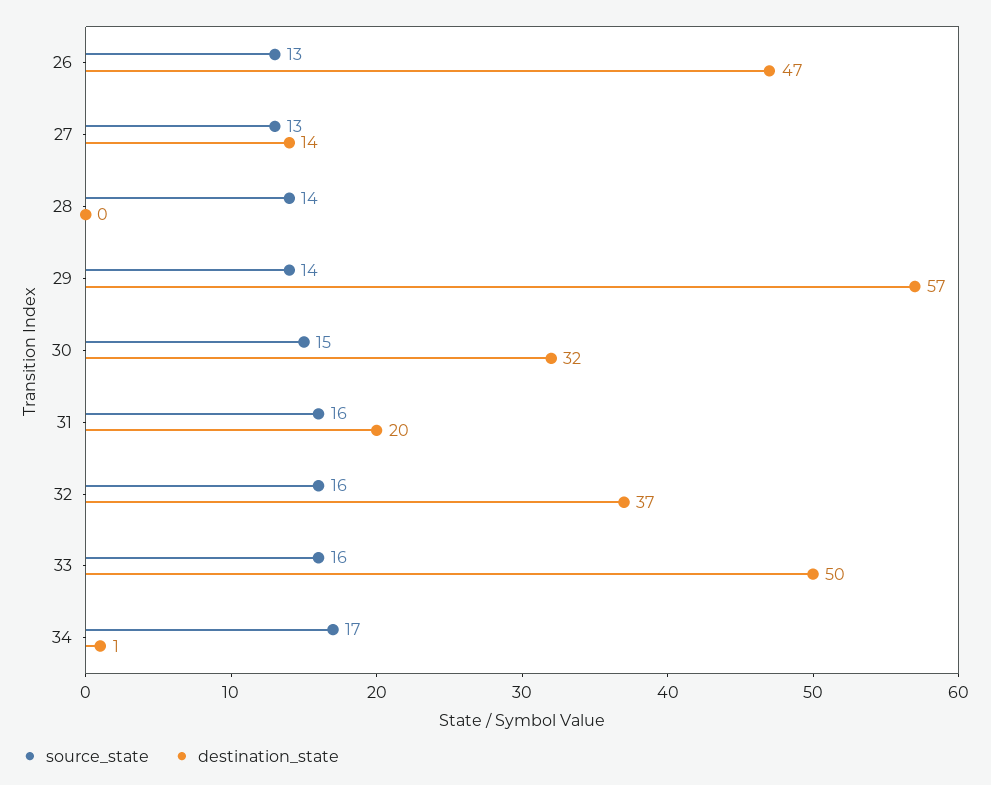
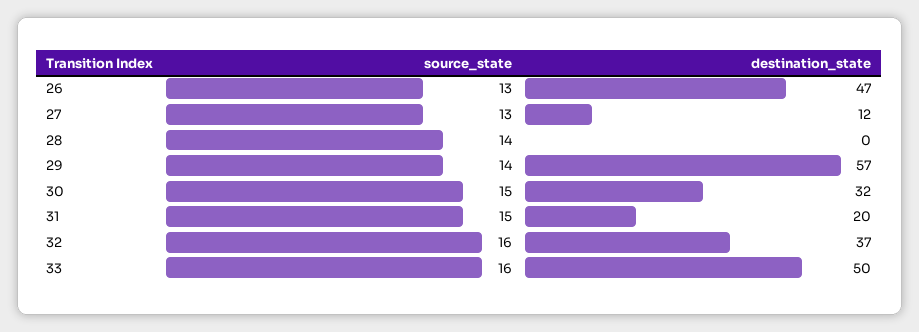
  {
    "source_state": {
      "26": 13,
      "27": 13,
      "28": 14,
      "29": 14,
      "30": 15,
-     "31": 16,
+     "31": 15,
      "32": 16,
-     "33": 16,
+     "33": 16
-     "34": 17
    },
    "destination_state": {
      "26": 47,
-     "27": 14,
+     "27": 12,
      "28": 0,
      "29": 57,
      "30": 32,
      "31": 20,
      "32": 37,
-     "33": 50,
+     "33": 50
-     "34": 1
    }
  }

